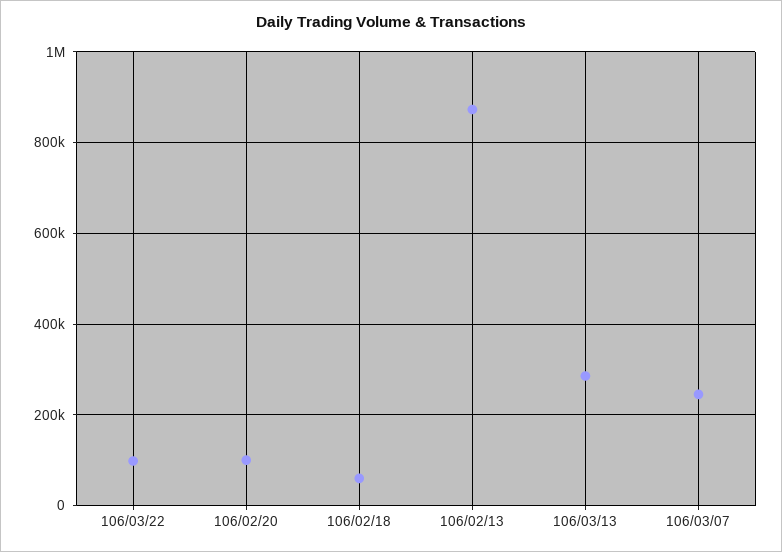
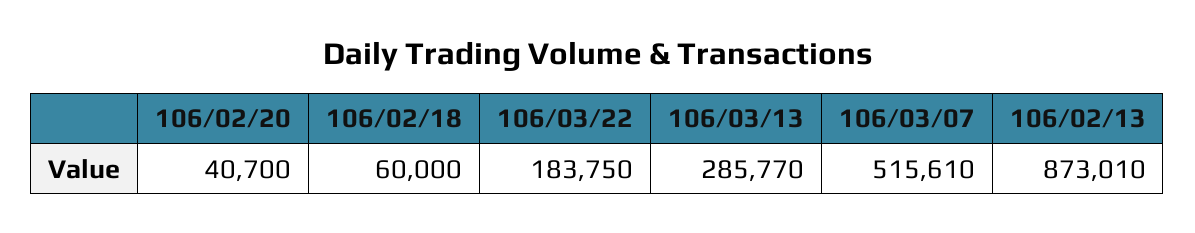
  {
-   "106/03/22": 100000,
+   "106/03/22": 183750,
-   "106/02/20": 100000,
+   "106/02/20": 40700,
    "106/02/18": 60000,
    "106/02/13": 873010,
    "106/03/13": 285770,
-   "106/03/07": 240000
+   "106/03/07": 515610
  }

